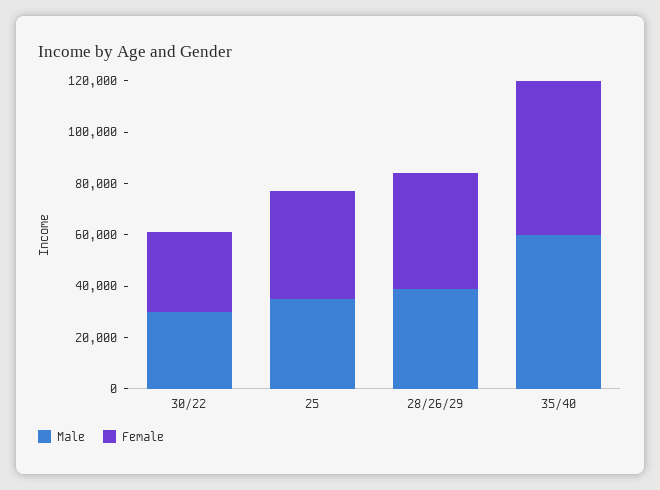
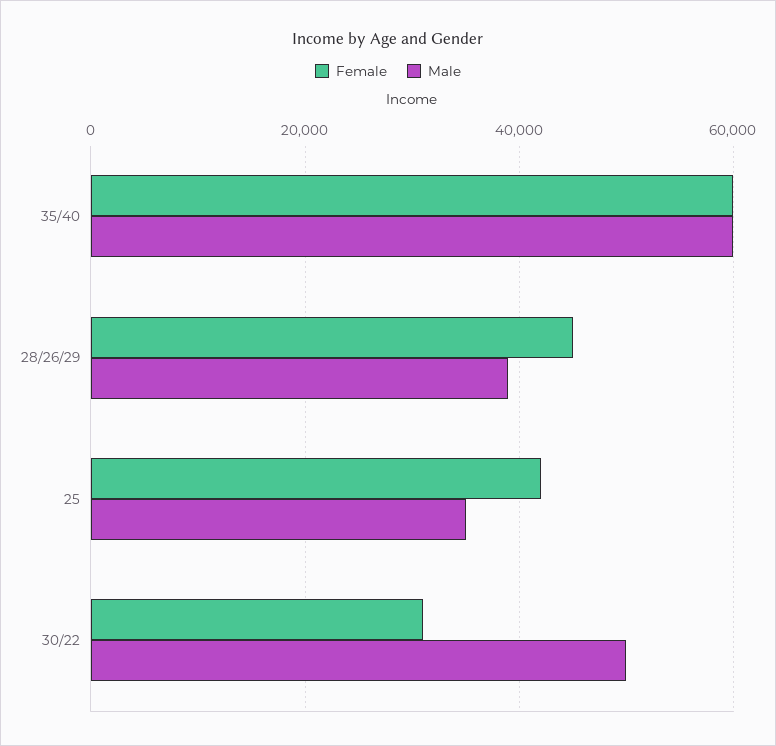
  {
    "Male": {
-     "30/22": 30000,
+     "30/22": 50000,
      "25": 36000,
      "28/26/29": 40000,
      "35/40": 60000
    },
    "Female": {
      "30/22": 32000,
      "25": 42000,
      "28/26/29": 46000,
      "35/40": 60000
    }
  }

